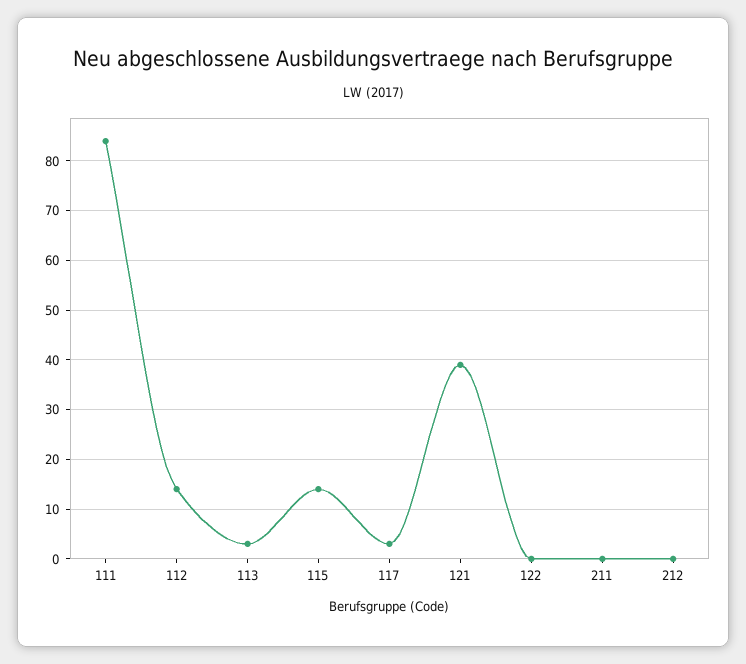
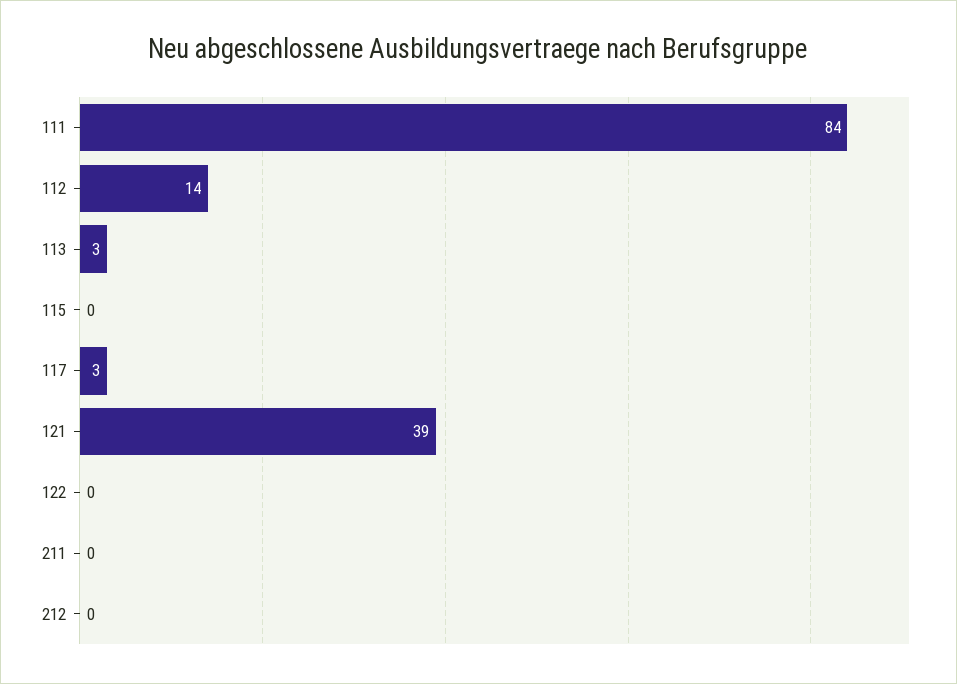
  {
    "111": 84,
    "112": 14,
    "113": 3,
-   "115": 15,
+   "115": 0,
    "117": 3,
    "121": 39,
    "122": 0,
    "211": 0,
    "212": 0
  }

